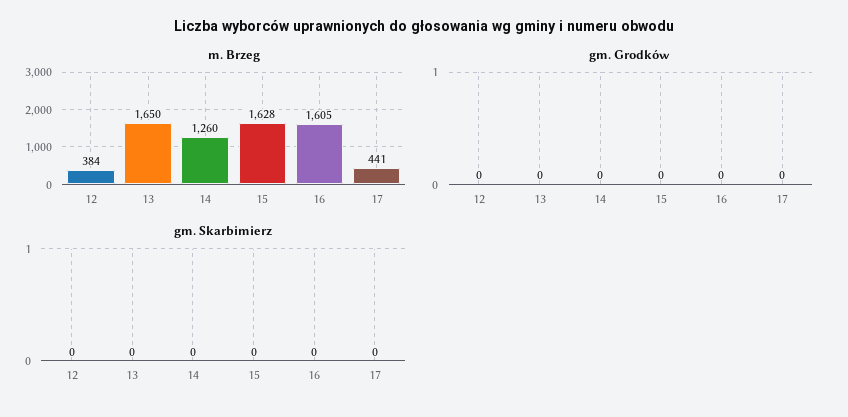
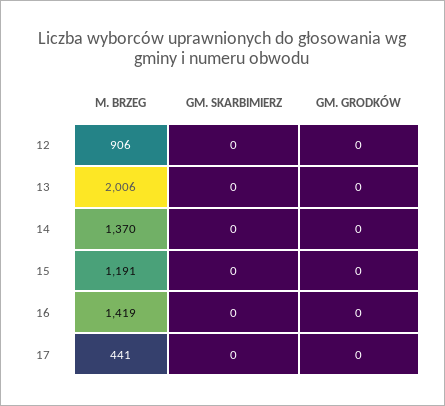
  {
    "m. Brzeg": {
-     "12": 384,
+     "12": 906,
-     "13": 1650,
+     "13": 2006,
-     "14": 1260,
+     "14": 1370,
-     "15": 1628,
+     "15": 1191,
-     "16": 1605,
+     "16": 1419,
      "17": 441
    },
    "gm. Grodków": {
      "12": 0,
      "13": 0,
      "14": 0,
      "15": 0,
      "16": 0,
      "17": 0
    },
    "gm. Skarbimierz": {
      "12": 0,
      "13": 0,
      "14": 0,
      "15": 0,
      "16": 0,
      "17": 0
    }
  }

